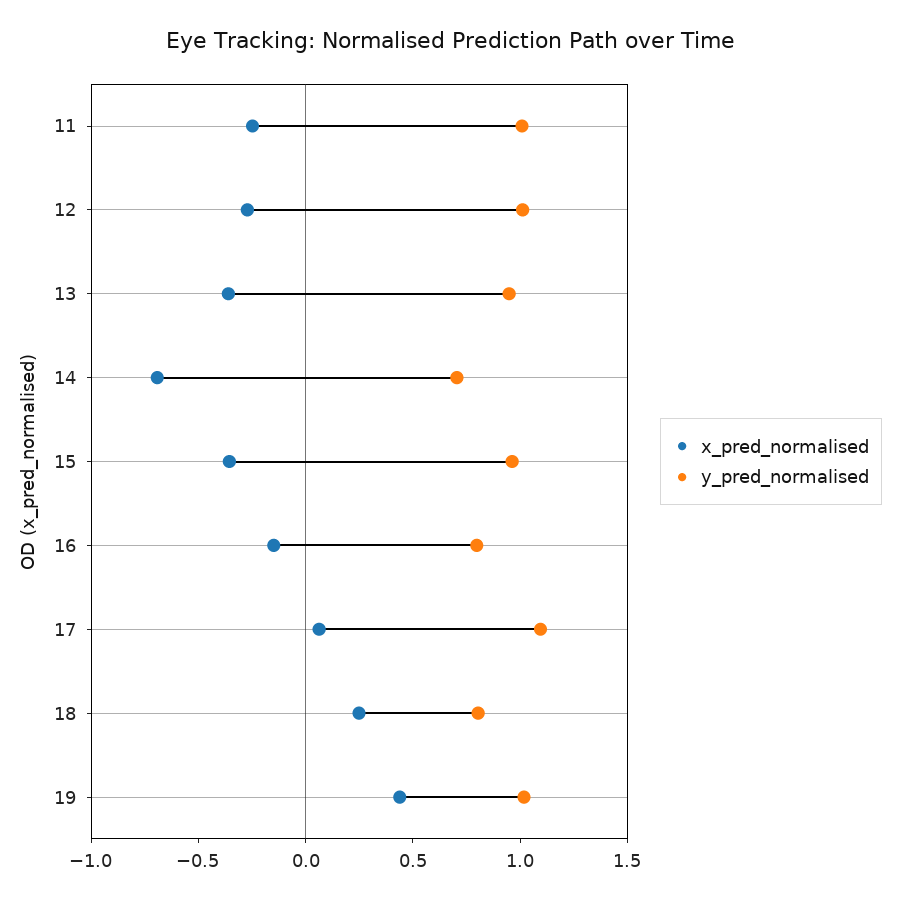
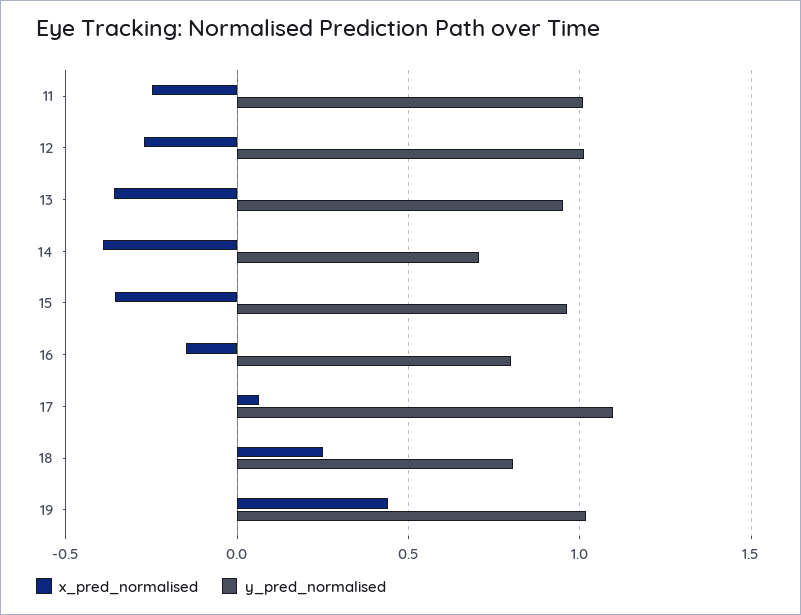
  {
    "x_pred_normalised": {
      "11": -0.25,
      "12": -0.25,
      "13": -0.35,
-     "14": -0.7,
+     "14": -0.4,
      "15": -0.35,
      "16": -0.15,
      "17": 0.05,
      "18": 0.25,
      "19": 0.45
    },
    "y_pred_normalised": {
      "11": 1,
      "12": 1,
      "13": 0.95,
      "14": 0.7,
      "15": 0.95,
      "16": 0.8,
      "17": 1.1,
      "18": 0.8,
      "19": 1
    }
  }

